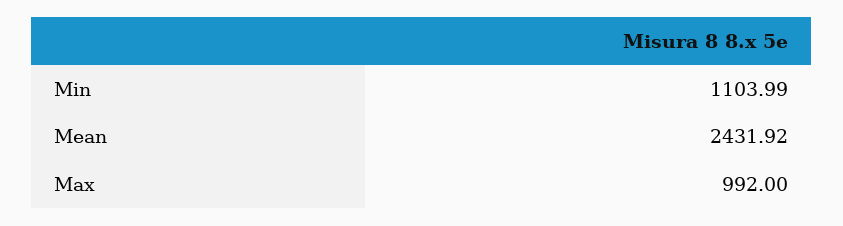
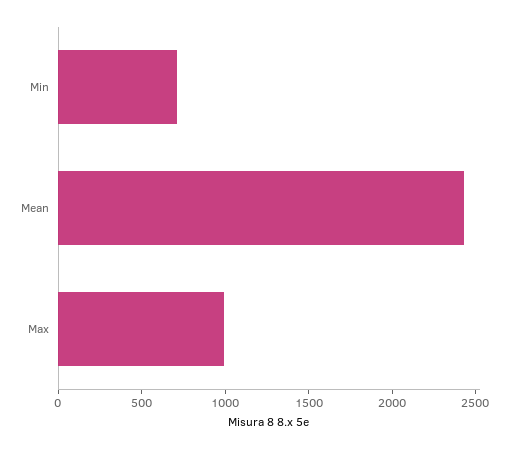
  {
-   "Min": 1103.99,
+   "Min": 700,
    "Mean": 2431.92,
    "Max": 992
  }

